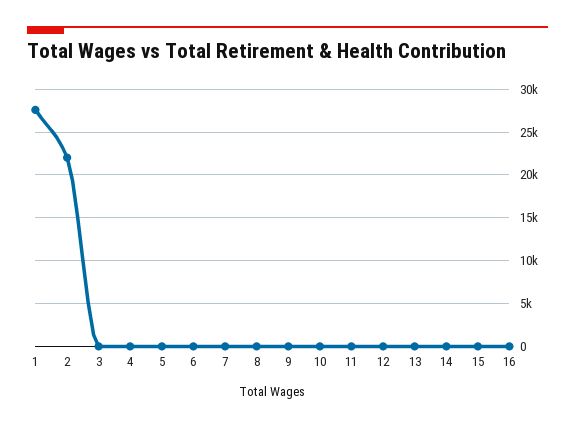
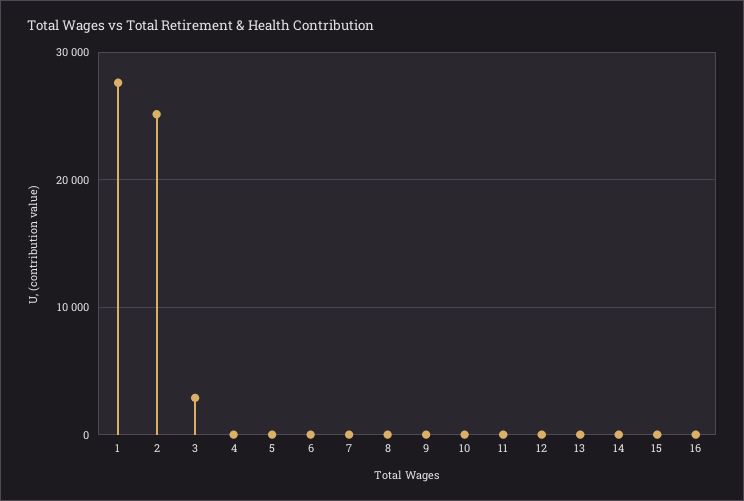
  {
    "1": 28000,
-   "2": 22000,
+   "2": 25000,
-   "3": 0,
+   "3": 3000,
    "4": 0,
    "5": 0,
    "6": 0,
    "7": 0,
    "8": 0,
    "9": 0,
    "10": 0,
    "11": 0,
    "12": 0,
    "13": 0,
    "14": 0,
    "15": 0,
    "16": 0
  }

